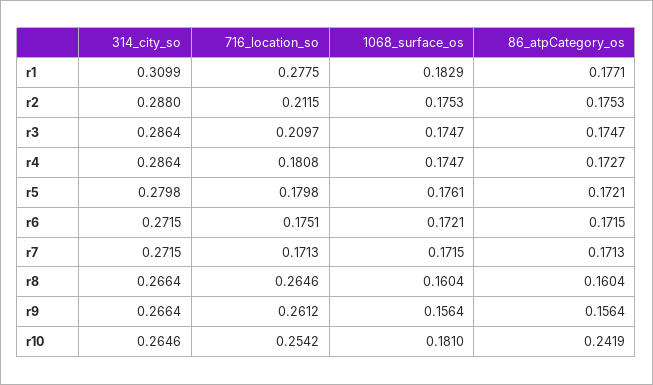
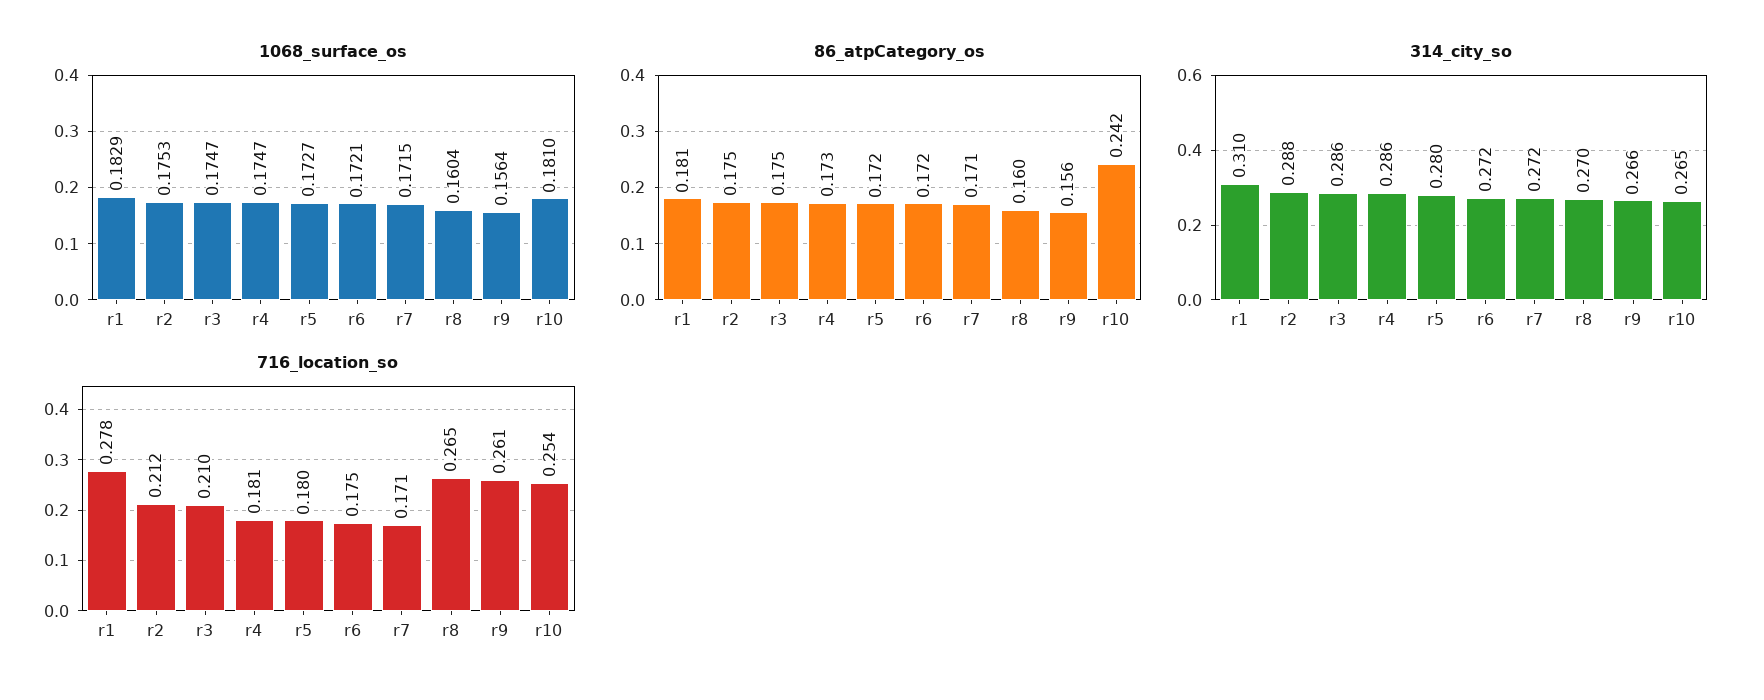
  {
    "314_city_so": {
      "r1": 0.3099,
      "r2": 0.288,
      "r3": 0.2864,
      "r4": 0.2864,
      "r5": 0.2798,
      "r6": 0.2715,
      "r7": 0.2715,
-     "r8": 0.2664,
+     "r8": 0.27,
      "r9": 0.2664,
      "r10": 0.2646
    },
    "716_location_so": {
      "r1": 0.2775,
      "r2": 0.2115,
      "r3": 0.2097,
      "r4": 0.1808,
      "r5": 0.1798,
      "r6": 0.1751,
      "r7": 0.1713,
      "r8": 0.2646,
      "r9": 0.2612,
      "r10": 0.2542
    },
    "1068_surface_os": {
      "r1": 0.1829,
      "r2": 0.1753,
      "r3": 0.1747,
      "r4": 0.1747,
-     "r5": 0.1761,
+     "r5": 0.1727,
      "r6": 0.1721,
      "r7": 0.1715,
      "r8": 0.1604,
      "r9": 0.1564,
      "r10": 0.181
    },
    "86_atpCategory_os": {
-     "r1": 0.1771,
+     "r1": 0.181,
      "r2": 0.1753,
      "r3": 0.1747,
      "r4": 0.1727,
      "r5": 0.1721,
      "r6": 0.1715,
      "r7": 0.1713,
      "r8": 0.1604,
      "r9": 0.1564,
      "r10": 0.2419
    }
  }

